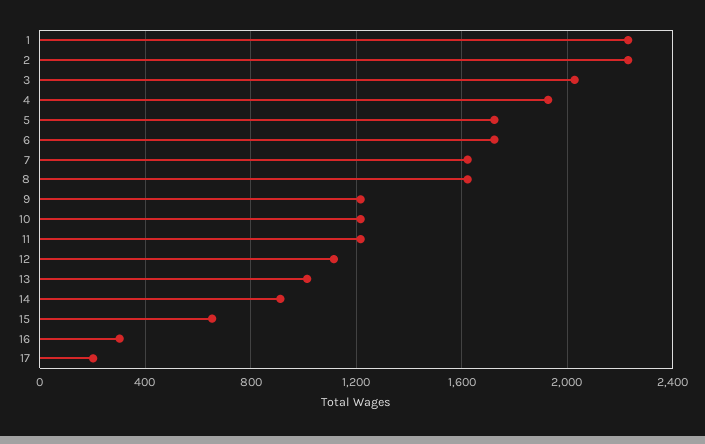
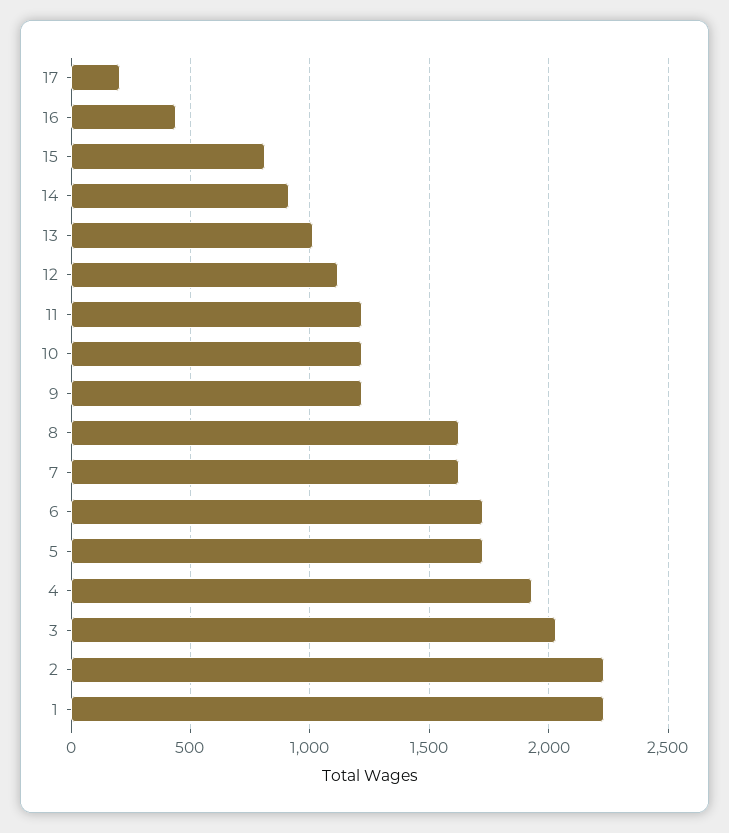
  {
    "1": 2250,
    "2": 2250,
    "3": 2050,
    "4": 1950,
    "5": 1750,
    "6": 1750,
    "7": 1600,
    "8": 1600,
    "9": 1200,
    "10": 1200,
    "11": 1200,
    "12": 1100,
    "13": 1000,
    "14": 900,
-   "15": 650,
+   "15": 800,
-   "16": 300,
+   "16": 450,
    "17": 200
  }

